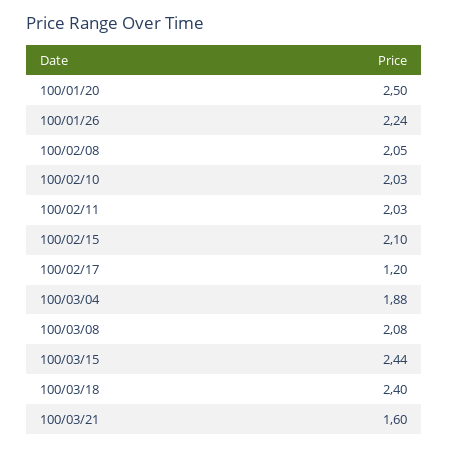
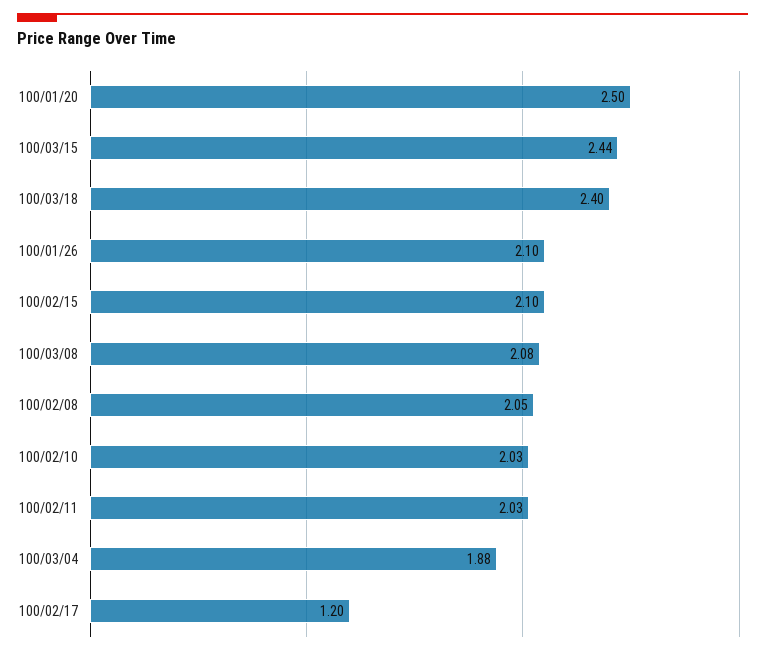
  {
    "100/01/20": 2.5,
-   "100/01/26": 2.24,
+   "100/01/26": 2.1,
    "100/02/08": 2.05,
    "100/02/10": 2.03,
    "100/02/11": 2.03,
    "100/02/15": 2.1,
    "100/02/17": 1.2,
    "100/03/04": 1.88,
    "100/03/08": 2.08,
    "100/03/15": 2.44,
-   "100/03/18": 2.4,
+   "100/03/18": 2.4
-   "100/03/21": 1.6
  }

